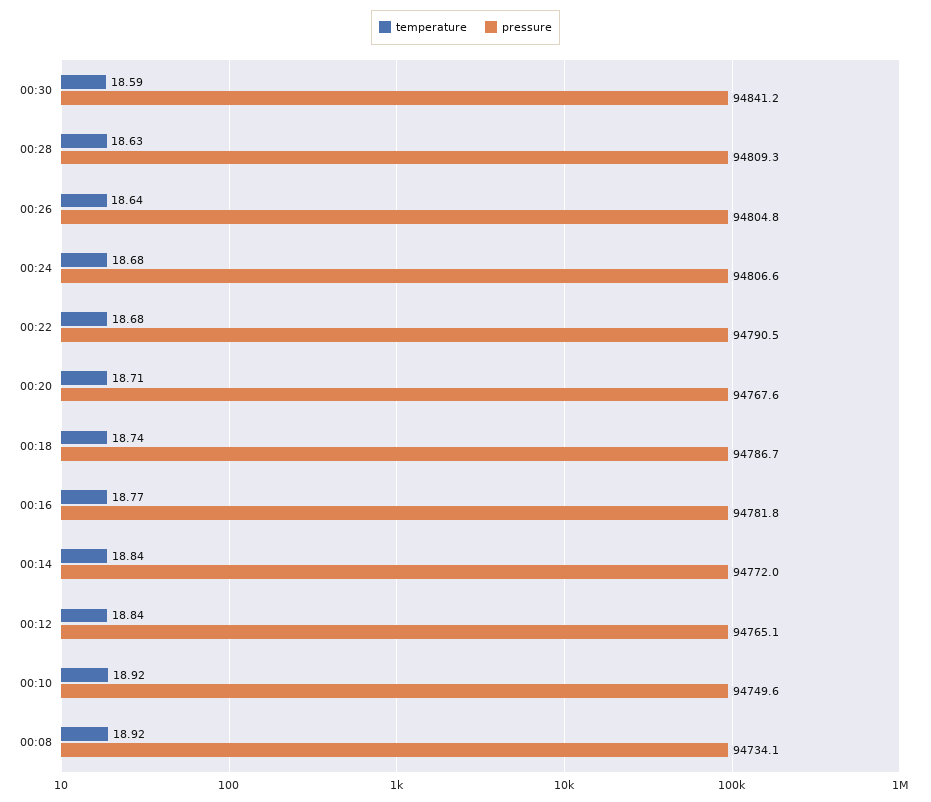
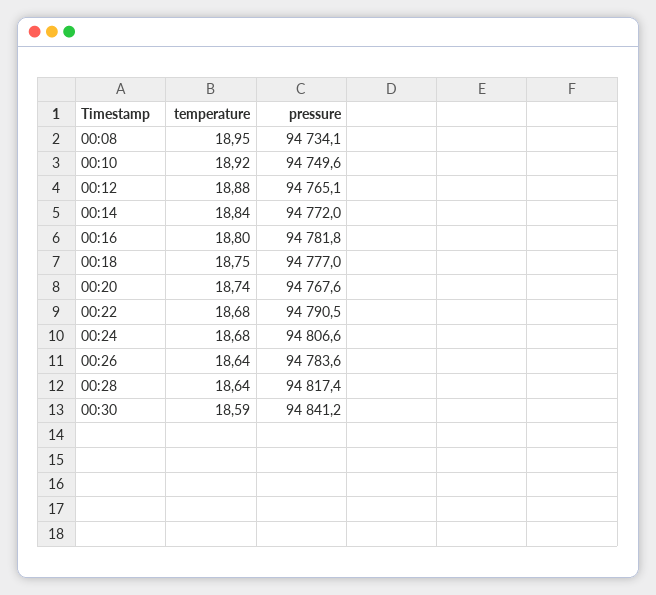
  {
    "temperature": {
      "00:30": 18.59,
-     "00:28": 18.63,
+     "00:28": 18.64,
      "00:26": 18.64,
      "00:24": 18.68,
      "00:22": 18.68,
-     "00:20": 18.71,
+     "00:20": 18.74,
-     "00:18": 18.74,
+     "00:18": 18.75,
-     "00:16": 18.77,
+     "00:16": 18.8,
      "00:14": 18.84,
-     "00:12": 18.84,
+     "00:12": 18.88,
      "00:10": 18.92,
-     "00:08": 18.92
+     "00:08": 18.95
    },
    "pressure": {
      "00:30": 94841.2,
-     "00:28": 94809.3,
+     "00:28": 94817.4,
-     "00:26": 94804.8,
+     "00:26": 94783.6,
      "00:24": 94806.6,
      "00:22": 94790.5,
      "00:20": 94767.6,
-     "00:18": 94786.7,
+     "00:18": 94777,
      "00:16": 94781.8,
      "00:14": 94772,
      "00:12": 94765.1,
      "00:10": 94749.6,
      "00:08": 94734.1
    }
  }

